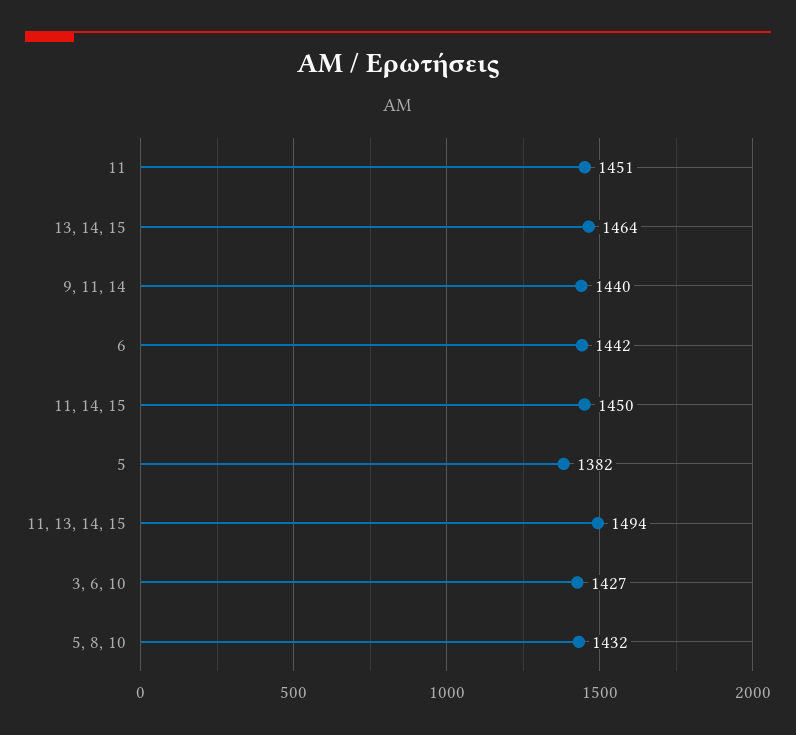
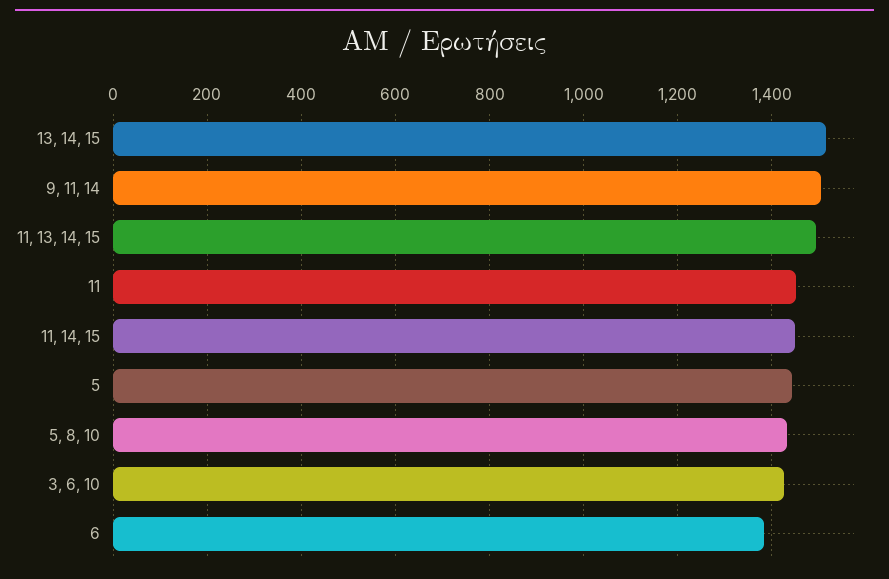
  {
    "11": 1451,
-   "13, 14, 15": 1464,
+   "13, 14, 15": 1520,
-   "9, 11, 14": 1440,
+   "9, 11, 14": 1500,
-   "6": 1442,
+   "6": 1380,
    "11, 14, 15": 1450,
-   "5": 1382,
+   "5": 1440,
    "11, 13, 14, 15": 1494,
    "3, 6, 10": 1427,
    "5, 8, 10": 1432
  }

